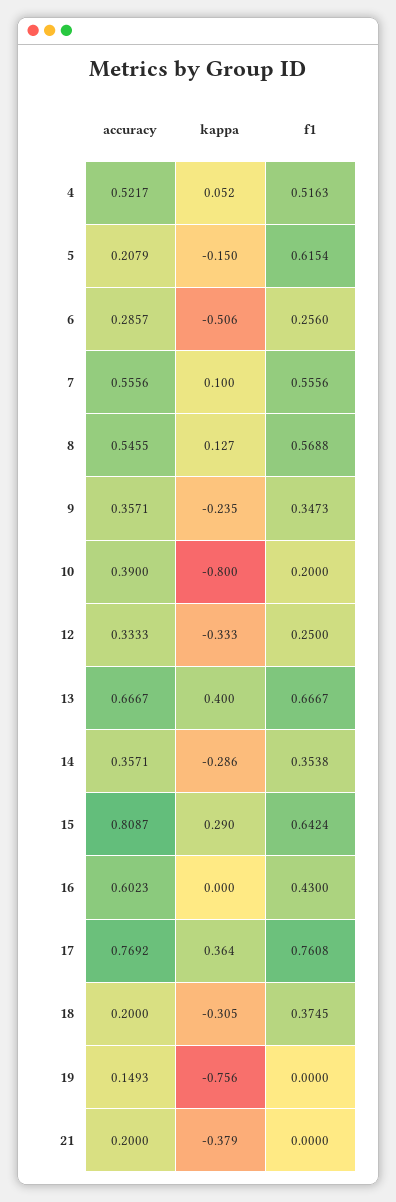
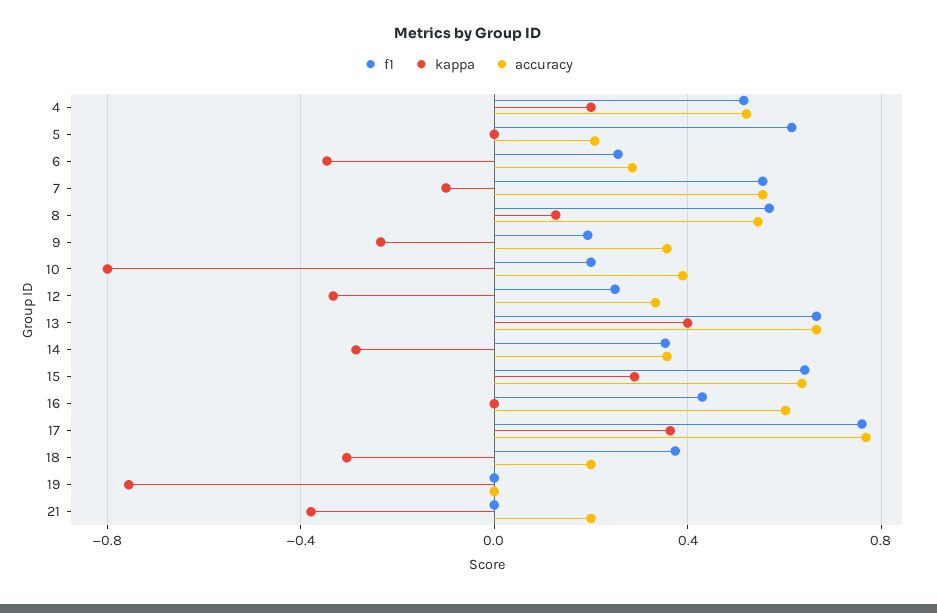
  {
    "accuracy": {
      "4": 0.5217,
      "5": 0.2079,
      "6": 0.2857,
      "7": 0.5556,
      "8": 0.5455,
      "9": 0.3571,
      "10": 0.39,
      "12": 0.3333,
      "13": 0.6667,
      "14": 0.3571,
-     "15": 0.8087,
+     "15": 0.65,
      "16": 0.6023,
      "17": 0.7692,
      "18": 0.2,
-     "19": 0.1493,
+     "19": 0,
      "21": 0.2
    },
    "kappa": {
-     "4": 0.052,
+     "4": 0.2,
-     "5": -0.15,
+     "5": 0,
-     "6": -0.506,
+     "6": -0.35,
-     "7": 0.1,
+     "7": -0.1,
      "8": 0.127,
      "9": -0.235,
      "10": -0.8,
      "12": -0.333,
      "13": 0.4,
      "14": -0.286,
      "15": 0.29,
      "16": 0,
      "17": 0.364,
      "18": -0.305,
      "19": -0.756,
      "21": -0.379
    },
    "f1": {
      "4": 0.5163,
      "5": 0.6154,
      "6": 0.256,
      "7": 0.5556,
      "8": 0.5688,
-     "9": 0.3473,
+     "9": 0.2,
      "10": 0.2,
      "12": 0.25,
      "13": 0.6667,
      "14": 0.3538,
      "15": 0.6424,
      "16": 0.43,
      "17": 0.7608,
      "18": 0.3745,
      "19": 0,
      "21": 0
    }
  }

